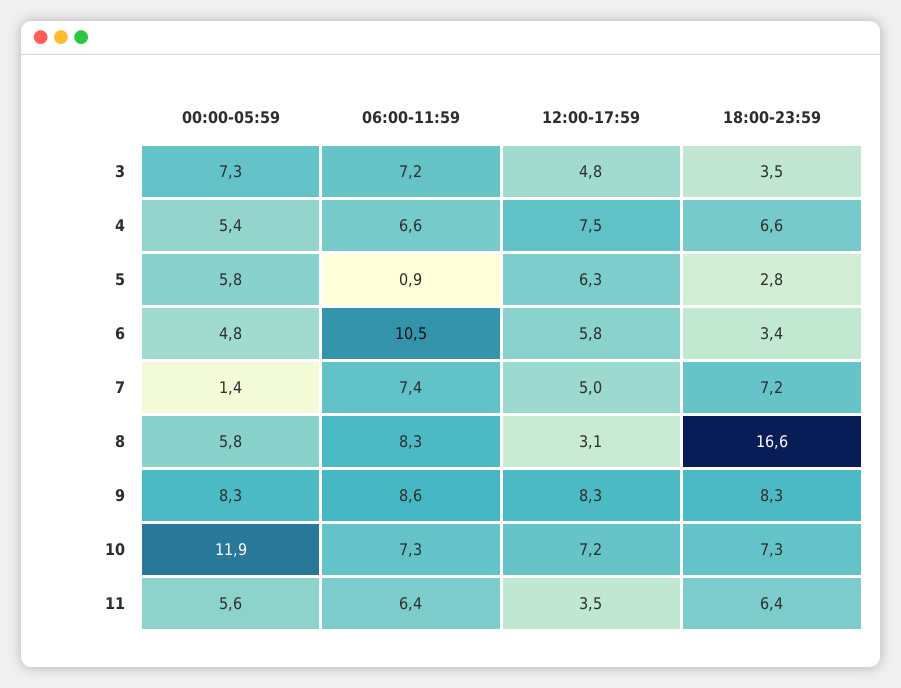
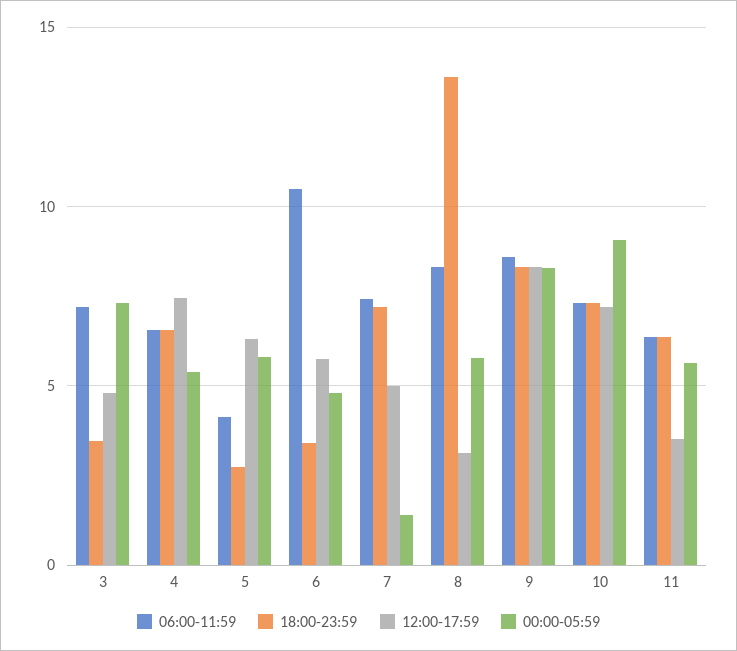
  {
    "00:00-05:59": {
      "3": 7.3,
      "4": 5.4,
      "5": 5.8,
      "6": 4.8,
      "7": 1.4,
      "8": 5.8,
      "9": 8.3,
-     "10": 11.9,
+     "10": 9,
      "11": 5.6
    },
    "06:00-11:59": {
      "3": 7.2,
      "4": 6.6,
-     "5": 0.9,
+     "5": 4,
      "6": 10.5,
      "7": 7.4,
      "8": 8.3,
      "9": 8.6,
      "10": 7.3,
      "11": 6.4
    },
    "12:00-17:59": {
      "3": 4.8,
      "4": 7.5,
      "5": 6.3,
      "6": 5.8,
      "7": 5,
      "8": 3.1,
      "9": 8.3,
      "10": 7.2,
      "11": 3.5
    },
    "18:00-23:59": {
      "3": 3.5,
      "4": 6.6,
      "5": 2.8,
      "6": 3.4,
      "7": 7.2,
-     "8": 16.6,
+     "8": 13.5,
      "9": 8.3,
      "10": 7.3,
      "11": 6.4
    }
  }

